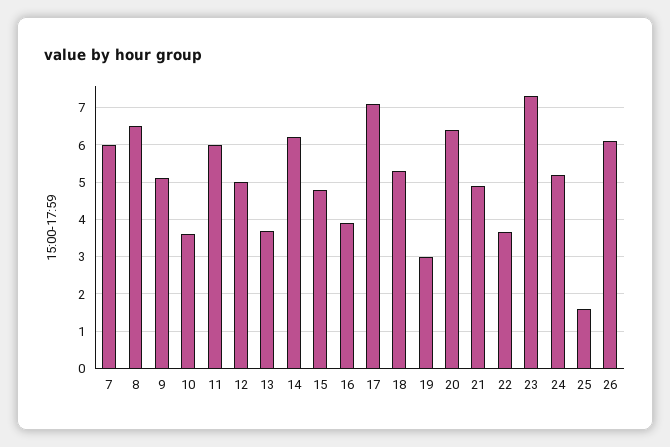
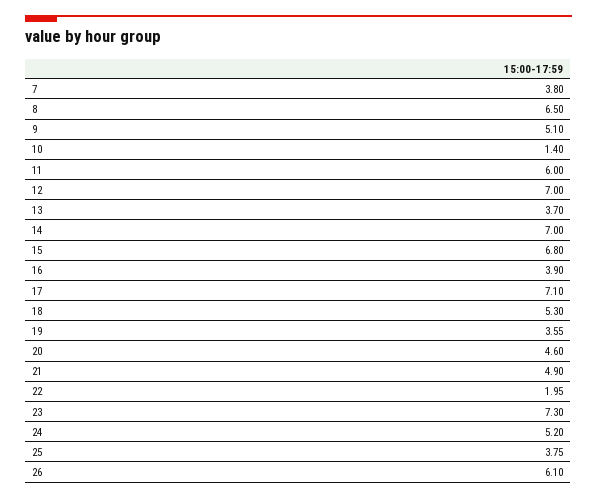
  {
-   "7": 6,
+   "7": 3.8,
    "8": 6.5,
    "9": 5.1,
-   "10": 3.6,
+   "10": 1.4,
    "11": 6,
-   "12": 5,
+   "12": 7,
    "13": 3.7,
-   "14": 6.2,
+   "14": 7,
-   "15": 4.8,
+   "15": 6.8,
    "16": 3.9,
    "17": 7.1,
    "18": 5.3,
-   "19": 3,
+   "19": 3.55,
-   "20": 6.4,
+   "20": 4.6,
    "21": 4.9,
-   "22": 3.6,
+   "22": 1.95,
    "23": 7.3,
    "24": 5.2,
-   "25": 1.6,
+   "25": 3.75,
    "26": 6.1
  }

